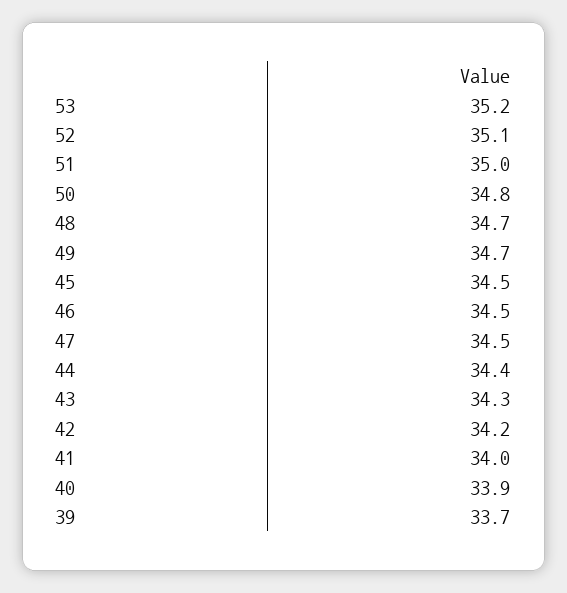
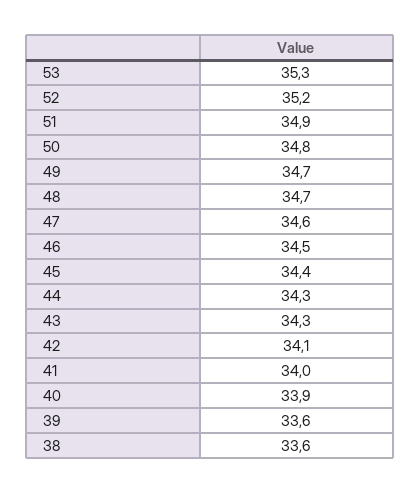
  {
-   "53": 35.2,
+   "53": 35.3,
-   "52": 35.1,
+   "52": 35.2,
-   "51": 35,
+   "51": 34.9,
    "50": 34.8,
    "48": 34.7,
    "49": 34.7,
-   "45": 34.5,
+   "45": 34.4,
    "46": 34.5,
-   "47": 34.5,
+   "47": 34.6,
-   "44": 34.4,
+   "44": 34.3,
    "43": 34.3,
-   "42": 34.2,
+   "42": 34.1,
    "41": 34,
    "40": 33.9,
-   "39": 33.7
+   "39": 33.6,
+   "38": 33.6
  }

